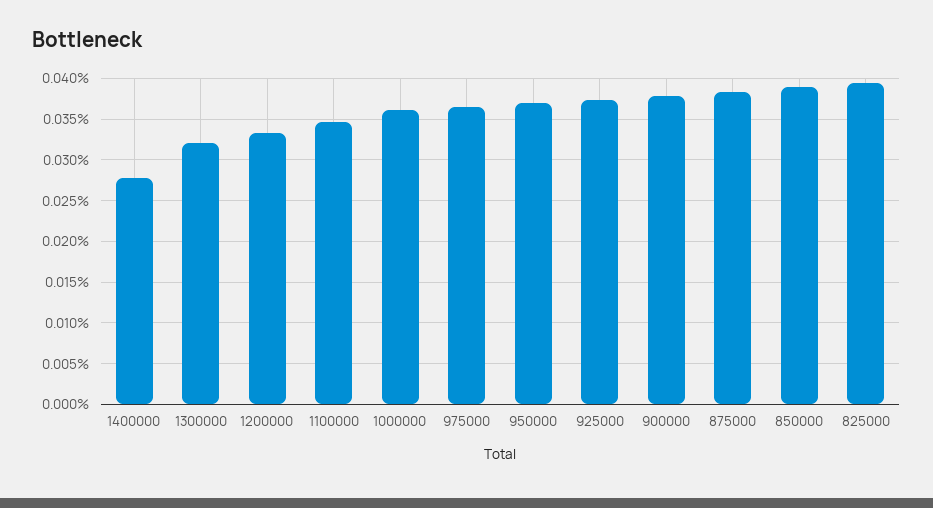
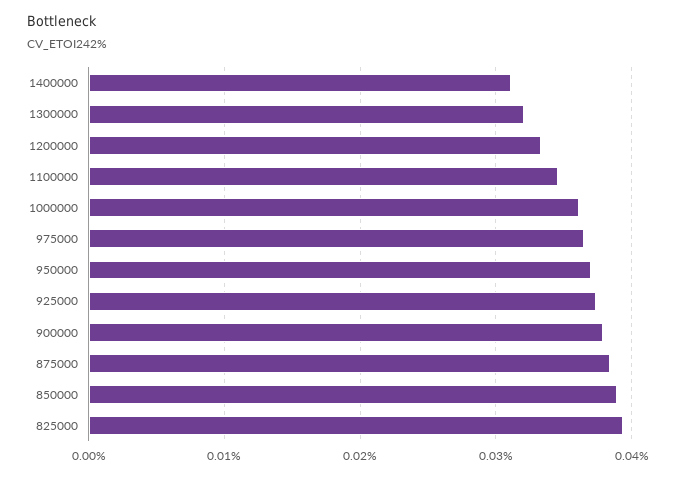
  {
-   "1400000": 0.028,
+   "1400000": 0.031,
    "1300000": 0.032,
    "1200000": 0.033,
    "1100000": 0.035,
    "1000000": 0.036,
    "975000": 0.037,
    "950000": 0.037,
    "925000": 0.037,
    "900000": 0.038,
    "875000": 0.038,
    "850000": 0.039,
    "825000": 0.039
  }

